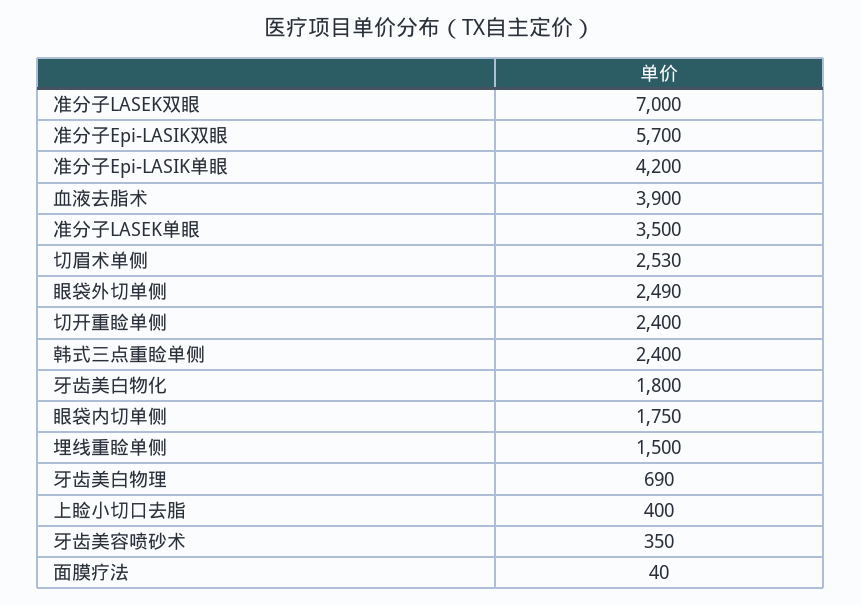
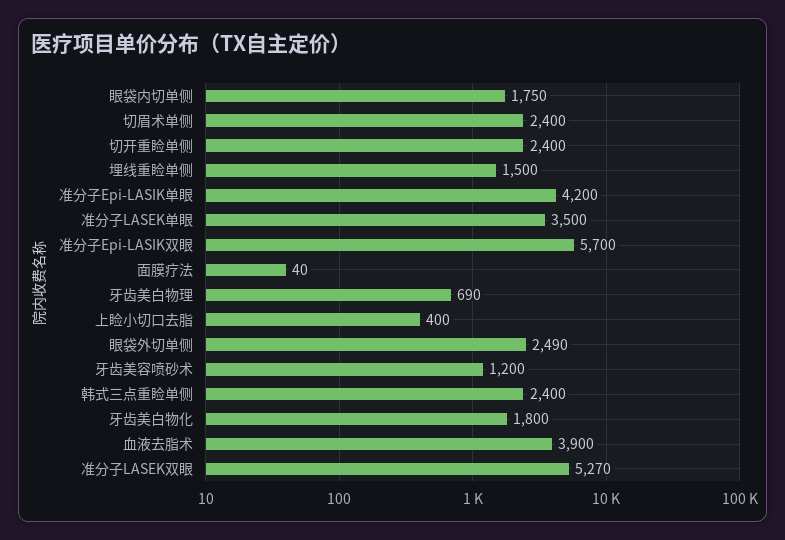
  {
-   "准分子LASEK双眼": 7000,
+   "准分子LASEK双眼": 5270,
    "准分子Epi-LASIK双眼": 5700,
    "准分子Epi-LASIK单眼": 4200,
    "血液去脂术": 3900,
    "准分子LASEK单眼": 3500,
-   "切眉术单侧": 2530,
+   "切眉术单侧": 2400,
    "眼袋外切单侧": 2490,
    "切开重睑单侧": 2400,
    "韩式三点重睑单侧": 2400,
    "牙齿美白物化": 1800,
    "眼袋内切单侧": 1750,
    "埋线重睑单侧": 1500,
    "牙齿美白物理": 690,
    "上睑小切口去脂": 400,
-   "牙齿美容喷砂术": 350,
+   "牙齿美容喷砂术": 1200,
    "面膜疗法": 40
  }

